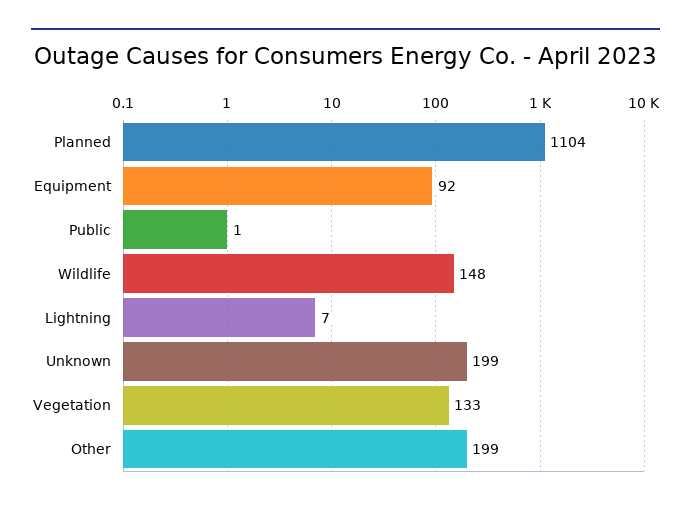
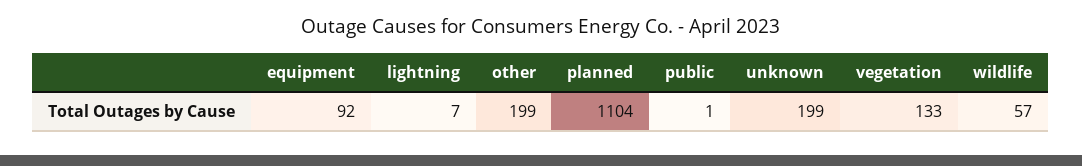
  {
    "Planned": 1104,
    "Equipment": 92,
    "Public": 1,
-   "Wildlife": 148,
+   "Wildlife": 57,
    "Lightning": 7,
    "Unknown": 199,
    "Vegetation": 133,
    "Other": 199
  }

